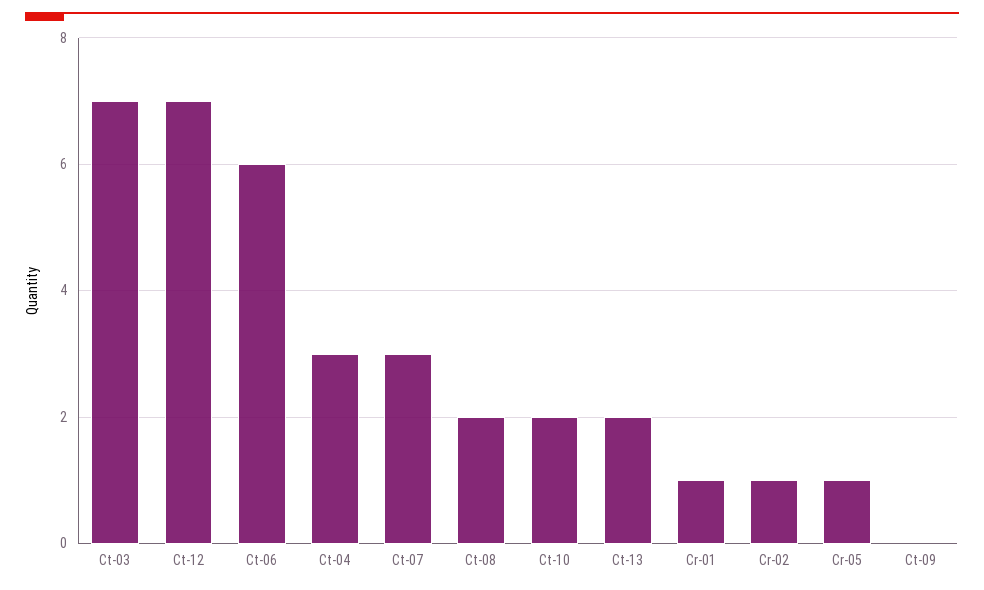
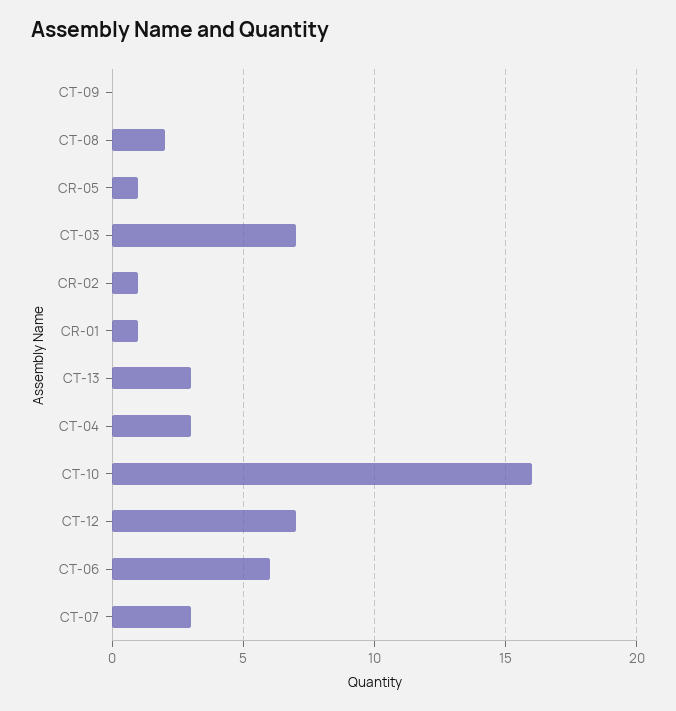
  {
    "Ct-03": 7,
    "Ct-12": 7,
    "Ct-06": 6,
    "Ct-04": 3,
    "Ct-07": 3,
    "Ct-08": 2,
-   "Ct-10": 2,
+   "Ct-10": 16,
-   "Ct-13": 2,
+   "Ct-13": 3,
    "Cr-01": 1,
    "Cr-02": 1,
    "Cr-05": 1,
    "Ct-09": 0
  }

